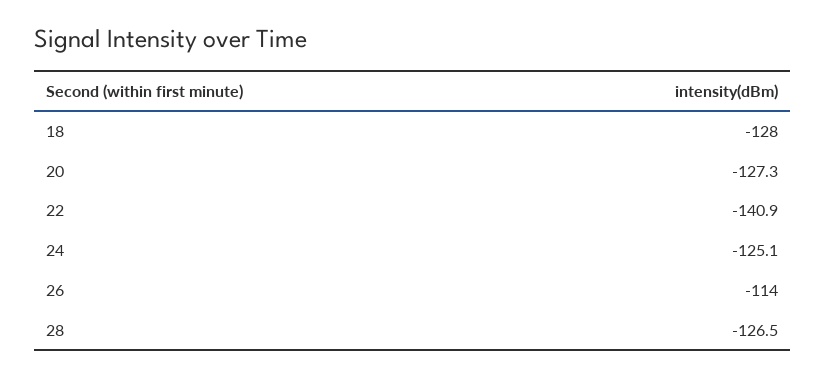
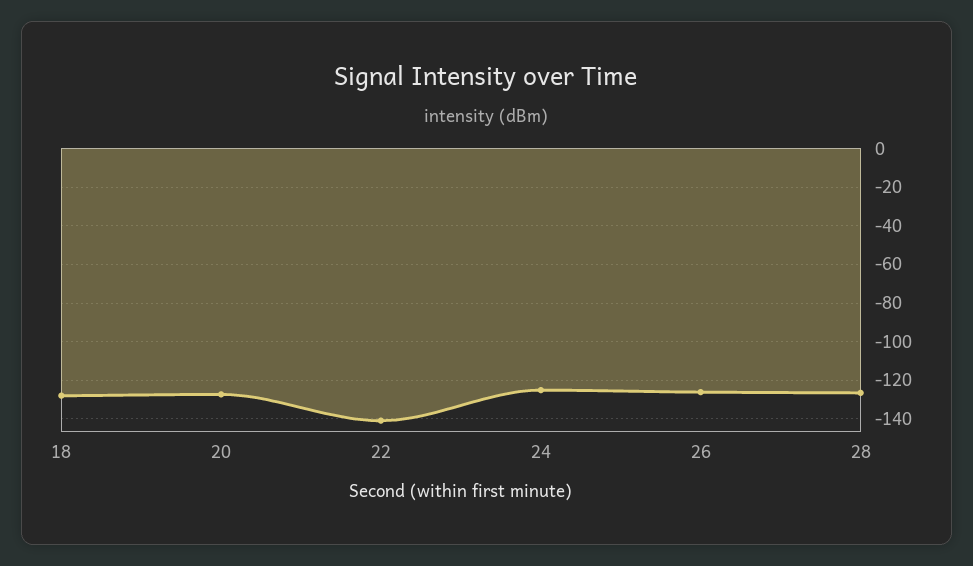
  {
    "18": -128,
    "20": -127.3,
    "22": -140.9,
    "24": -125.1,
-   "26": -114,
+   "26": -125,
    "28": -126.5
  }

